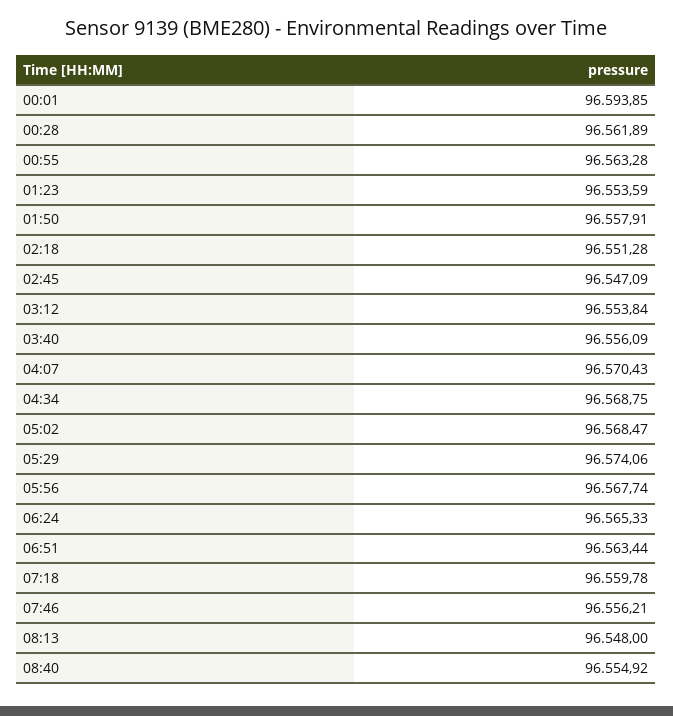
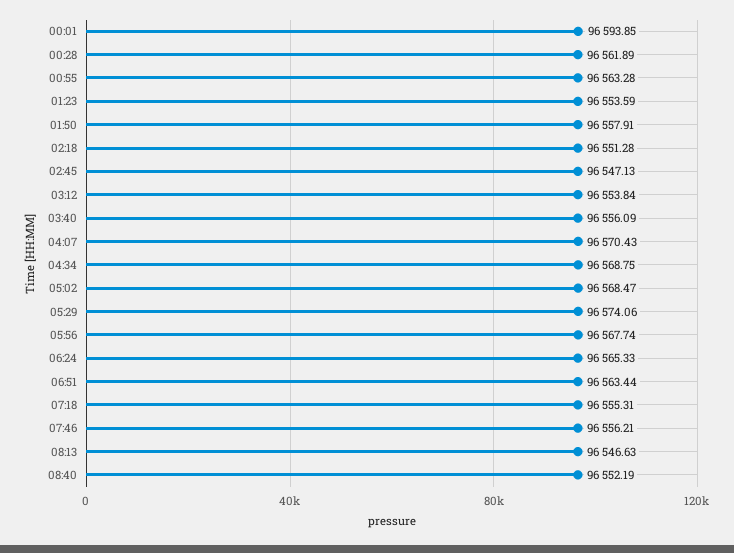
  {
    "00:01": 96593.85,
    "00:28": 96561.89,
    "00:55": 96563.28,
    "01:23": 96553.59,
    "01:50": 96557.91,
    "02:18": 96551.28,
-   "02:45": 96547.09,
+   "02:45": 96547.13,
    "03:12": 96553.84,
    "03:40": 96556.09,
    "04:07": 96570.43,
    "04:34": 96568.75,
    "05:02": 96568.47,
    "05:29": 96574.06,
    "05:56": 96567.74,
    "06:24": 96565.33,
    "06:51": 96563.44,
-   "07:18": 96559.78,
+   "07:18": 96555.31,
    "07:46": 96556.21,
-   "08:13": 96548,
+   "08:13": 96546.63,
-   "08:40": 96554.92
+   "08:40": 96552.19
  }

